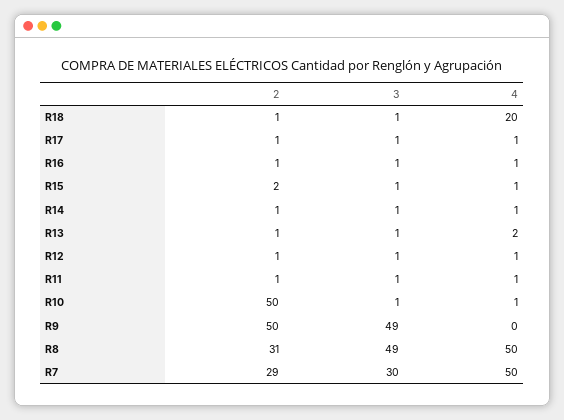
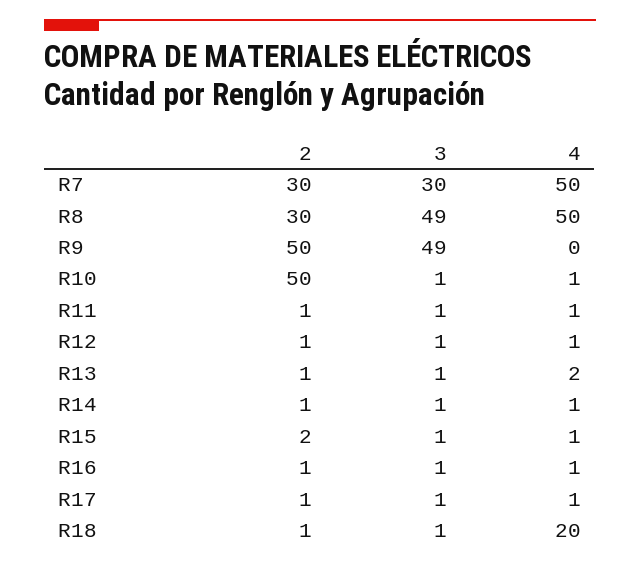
  {
    "2": {
      "R18": 1,
      "R17": 1,
      "R16": 1,
      "R15": 2,
      "R14": 1,
      "R13": 1,
      "R12": 1,
      "R11": 1,
      "R10": 50,
      "R9": 50,
-     "R8": 31,
+     "R8": 30,
-     "R7": 29
+     "R7": 30
    },
    "3": {
      "R18": 1,
      "R17": 1,
      "R16": 1,
      "R15": 1,
      "R14": 1,
      "R13": 1,
      "R12": 1,
      "R11": 1,
      "R10": 1,
      "R9": 49,
      "R8": 49,
      "R7": 30
    },
    "4": {
      "R18": 20,
      "R17": 1,
      "R16": 1,
      "R15": 1,
      "R14": 1,
      "R13": 2,
      "R12": 1,
      "R11": 1,
      "R10": 1,
      "R9": 0,
      "R8": 50,
      "R7": 50
    }
  }

